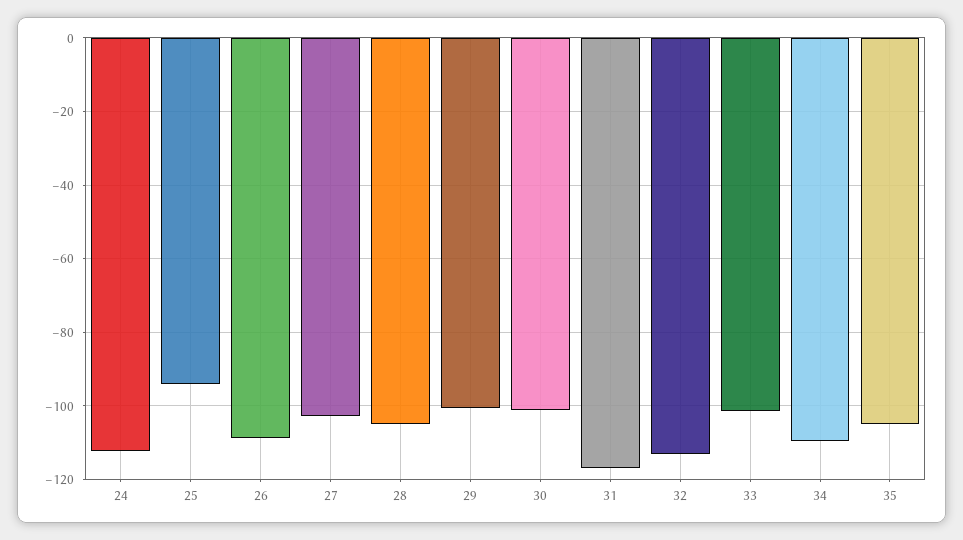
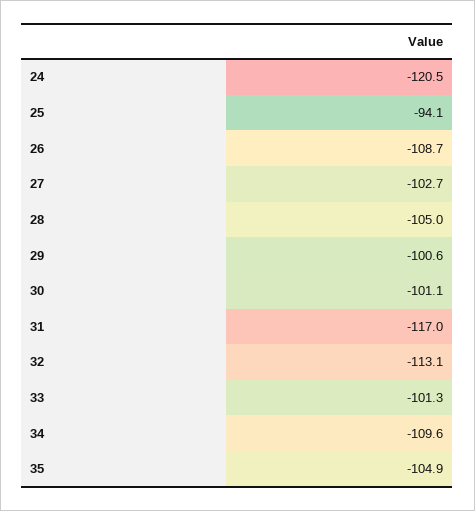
  {
-   "24": -112,
+   "24": -120.5,
    "25": -94.1,
    "26": -108.7,
    "27": -102.7,
    "28": -105,
    "29": -100.6,
    "30": -101.1,
    "31": -117,
    "32": -113.1,
    "33": -101.3,
    "34": -109.6,
    "35": -104.9
  }

